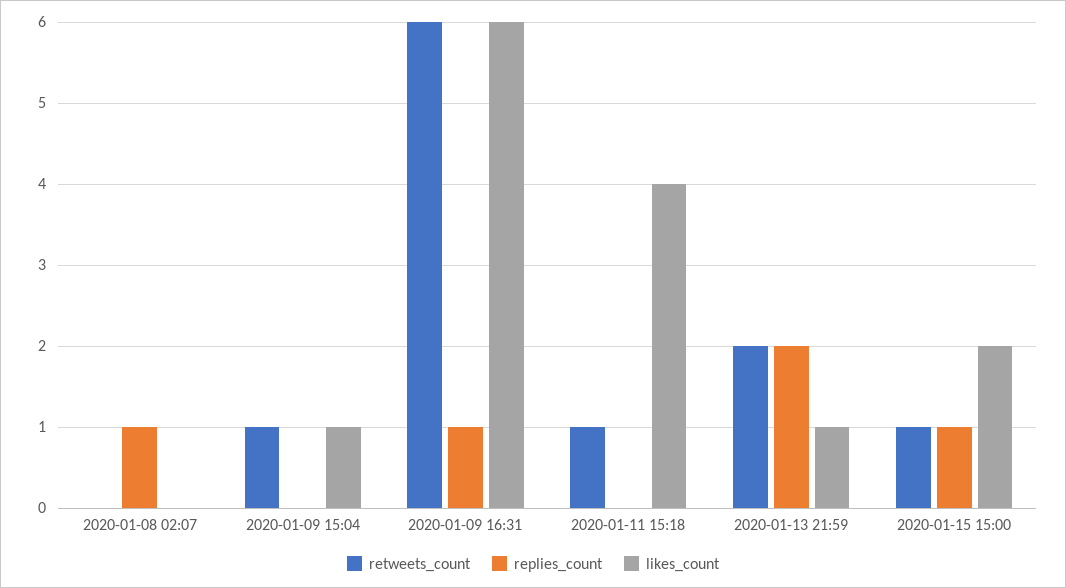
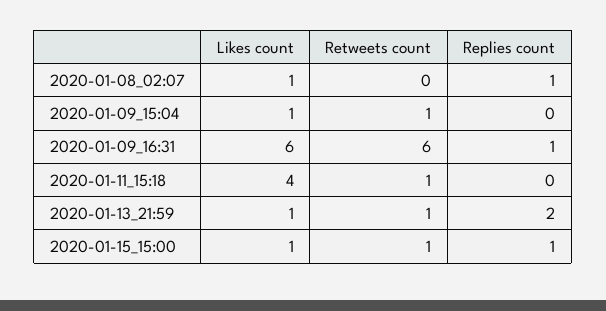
  {
    "retweets_count": {
      "2020-01-08 02:07": 0,
      "2020-01-09 15:04": 1,
      "2020-01-09 16:31": 6,
      "2020-01-11 15:18": 1,
-     "2020-01-13 21:59": 2,
+     "2020-01-13 21:59": 1,
      "2020-01-15 15:00": 1
    },
    "replies_count": {
      "2020-01-08 02:07": 1,
      "2020-01-09 15:04": 0,
      "2020-01-09 16:31": 1,
      "2020-01-11 15:18": 0,
      "2020-01-13 21:59": 2,
      "2020-01-15 15:00": 1
    },
    "likes_count": {
-     "2020-01-08 02:07": 0,
+     "2020-01-08 02:07": 1,
      "2020-01-09 15:04": 1,
      "2020-01-09 16:31": 6,
      "2020-01-11 15:18": 4,
      "2020-01-13 21:59": 1,
-     "2020-01-15 15:00": 2
+     "2020-01-15 15:00": 1
    }
  }

